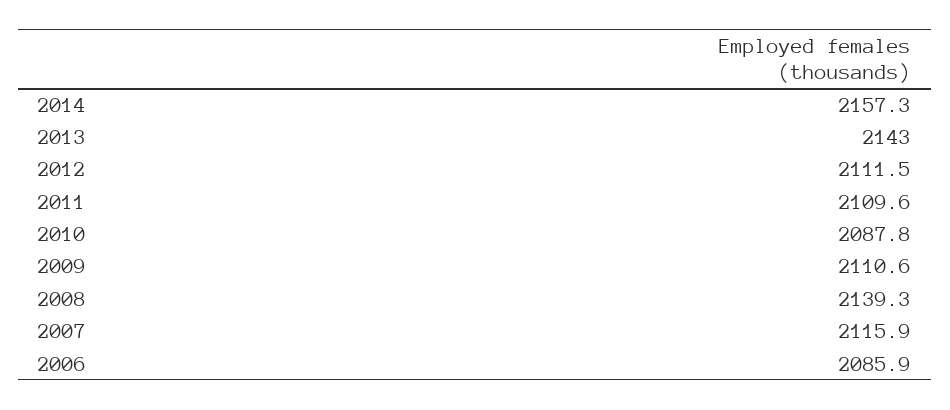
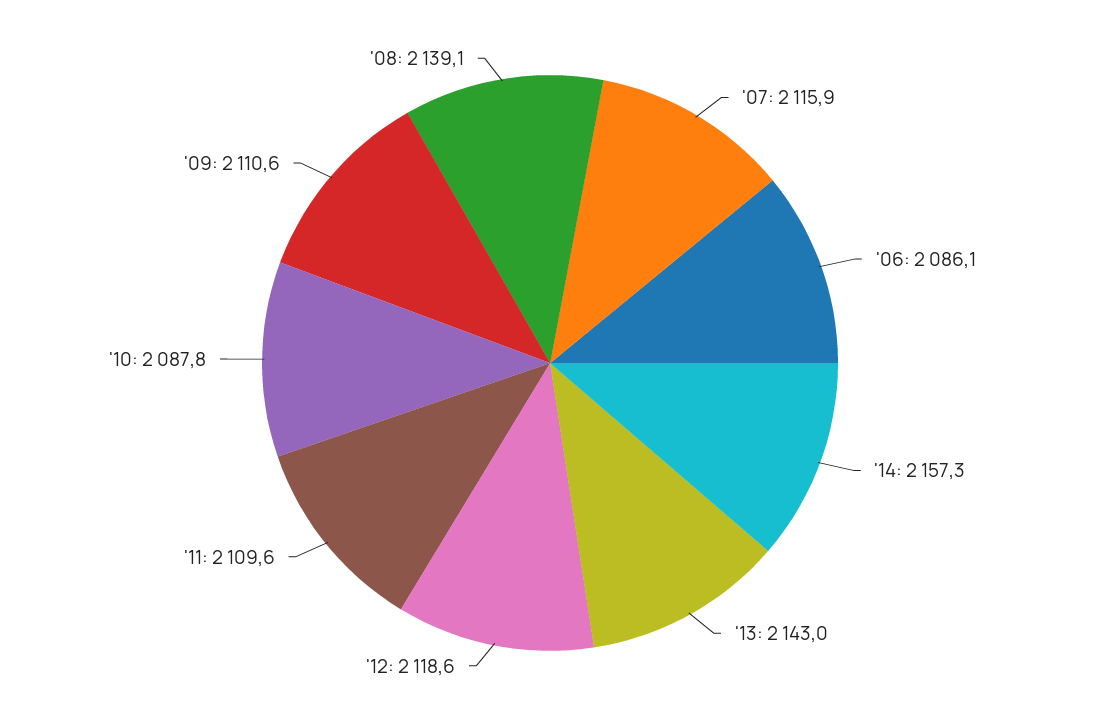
  {
    "2014": 2157.3,
    "2013": 2143,
-   "2012": 2111.5,
+   "2012": 2118.6,
    "2011": 2109.6,
    "2010": 2087.8,
    "2009": 2110.6,
-   "2008": 2139.3,
+   "2008": 2139.1,
    "2007": 2115.9,
-   "2006": 2085.9
+   "2006": 2086.1
  }

